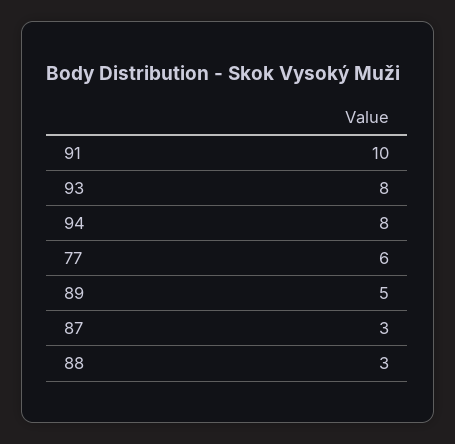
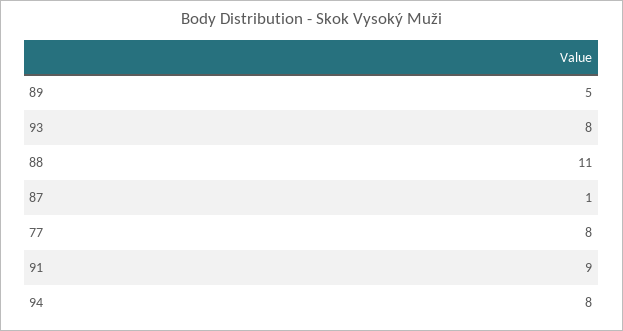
  {
-   "91": 10,
+   "91": 9,
    "93": 8,
    "94": 8,
-   "77": 6,
+   "77": 8,
    "89": 5,
-   "87": 3,
+   "87": 1,
-   "88": 3
+   "88": 11
  }

